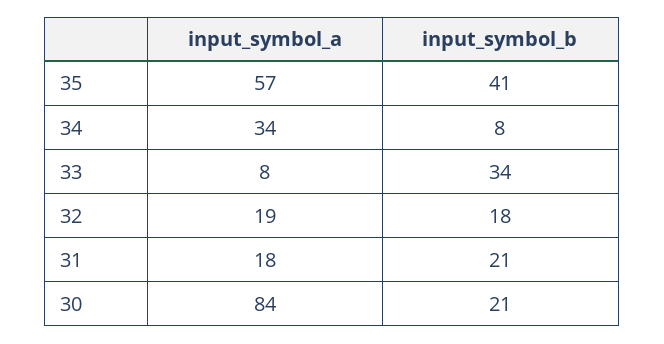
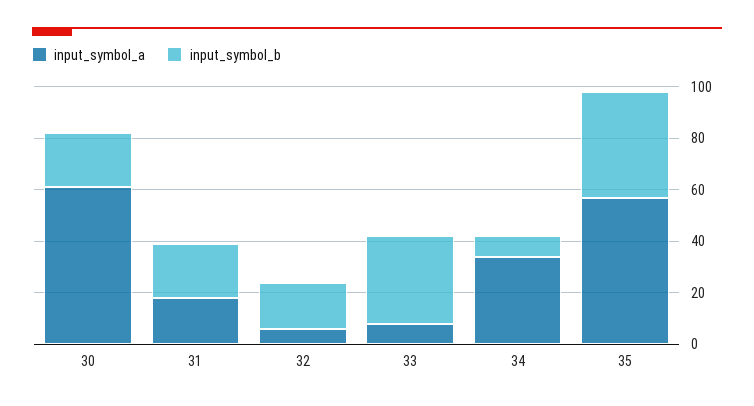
  {
    "input_symbol_a": {
      "35": 57,
      "34": 34,
      "33": 8,
-     "32": 19,
+     "32": 5,
      "31": 18,
-     "30": 84
+     "30": 60
    },
    "input_symbol_b": {
      "35": 41,
      "34": 8,
      "33": 34,
      "32": 18,
      "31": 21,
      "30": 21
    }
  }

